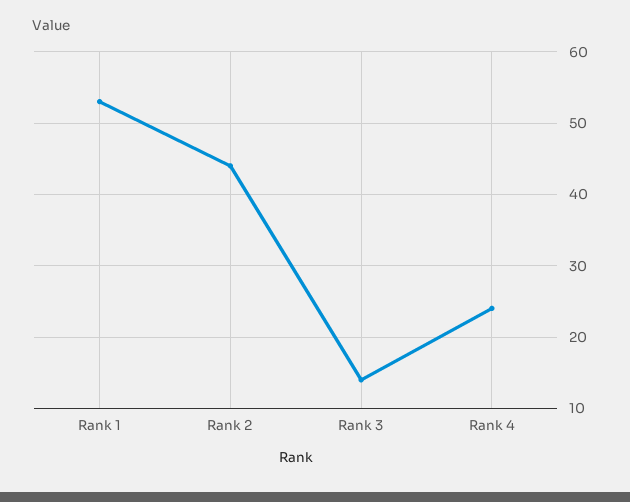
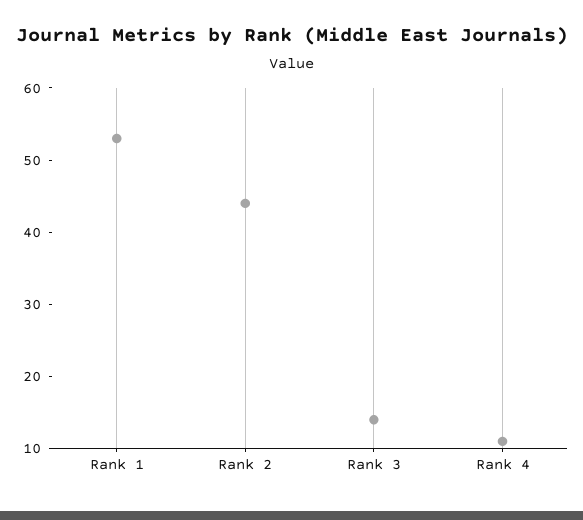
  {
    "Rank 1": 53,
    "Rank 2": 44,
    "Rank 3": 14,
-   "Rank 4": 24
+   "Rank 4": 10
  }

